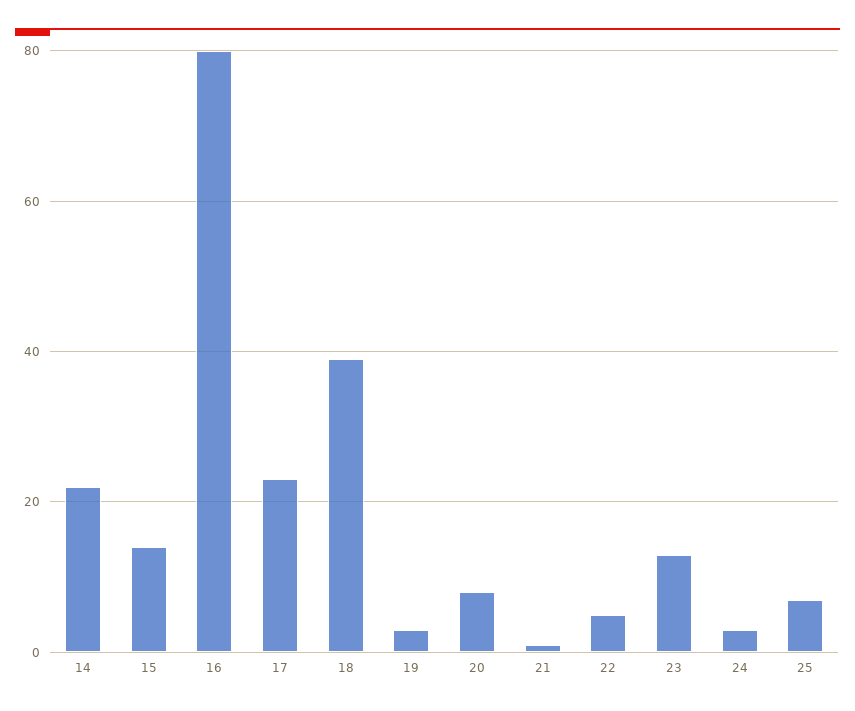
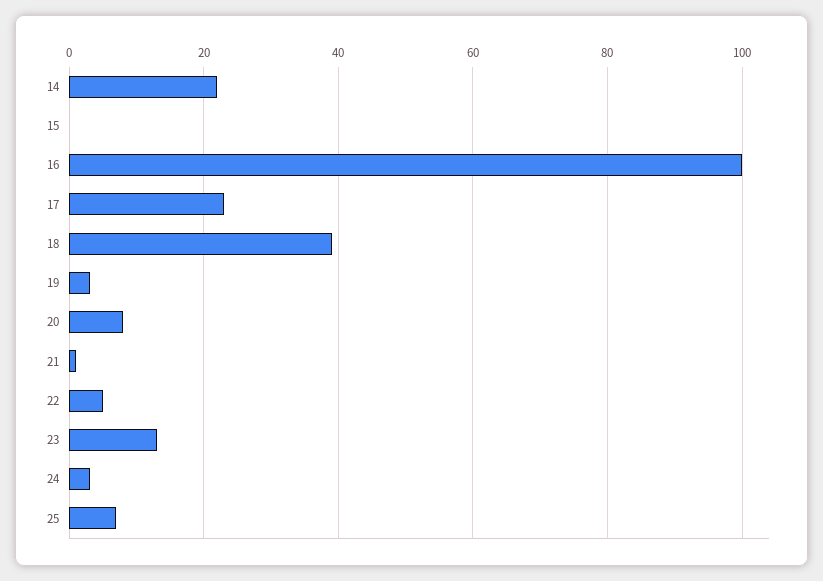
  {
    "14": 20,
-   "15": 15,
+   "15": 0,
-   "16": 80,
+   "16": 100,
    "17": 25,
    "18": 40,
    "19": 5,
    "20": 10,
    "21": 0,
    "22": 5,
    "23": 15,
    "24": 5,
    "25": 5
  }

